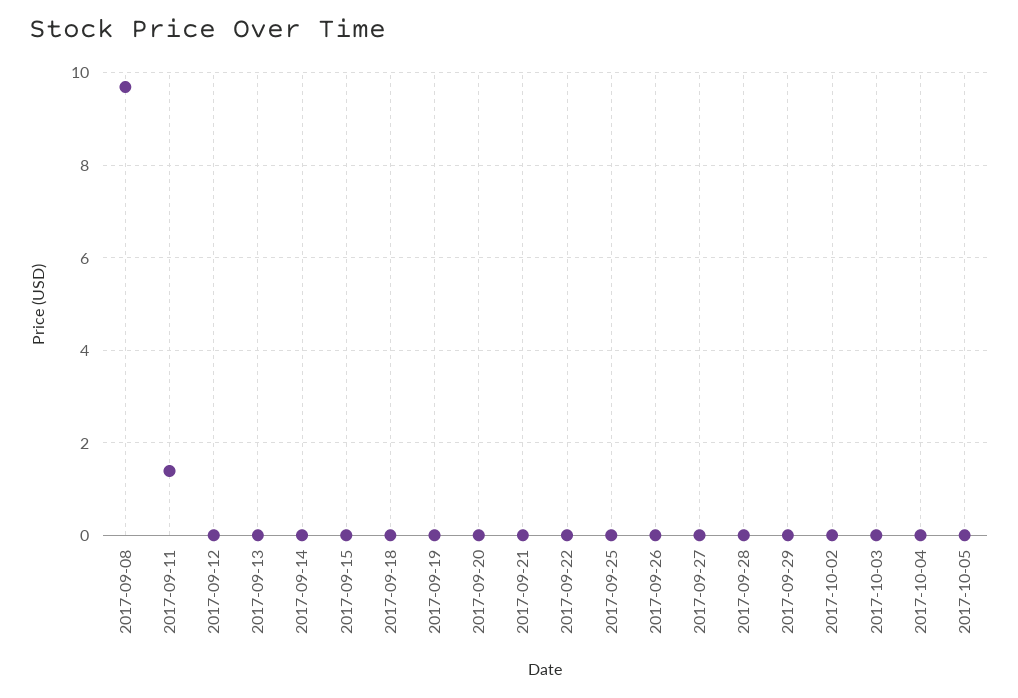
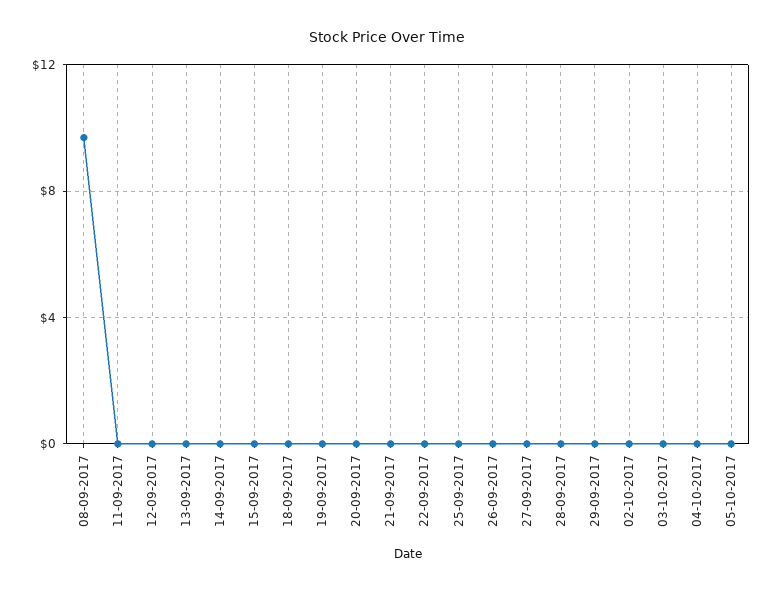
  {
    "2017-09-08": 9.6,
-   "2017-09-11": 1.4,
+   "2017-09-11": 0,
    "2017-09-12": 0,
    "2017-09-13": 0,
    "2017-09-14": 0,
    "2017-09-15": 0,
    "2017-09-18": 0,
    "2017-09-19": 0,
    "2017-09-20": 0,
    "2017-09-21": 0,
    "2017-09-22": 0,
    "2017-09-25": 0,
    "2017-09-26": 0,
    "2017-09-27": 0,
    "2017-09-28": 0,
    "2017-09-29": 0,
    "2017-10-02": 0,
    "2017-10-03": 0,
    "2017-10-04": 0,
    "2017-10-05": 0
  }

